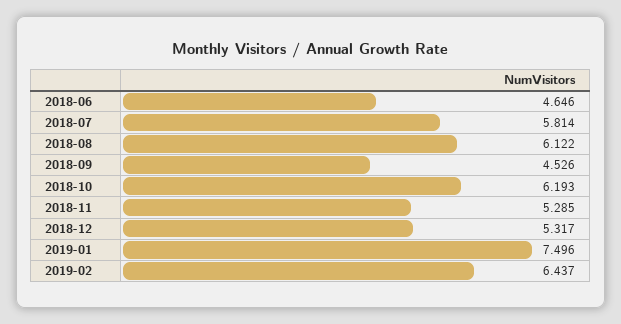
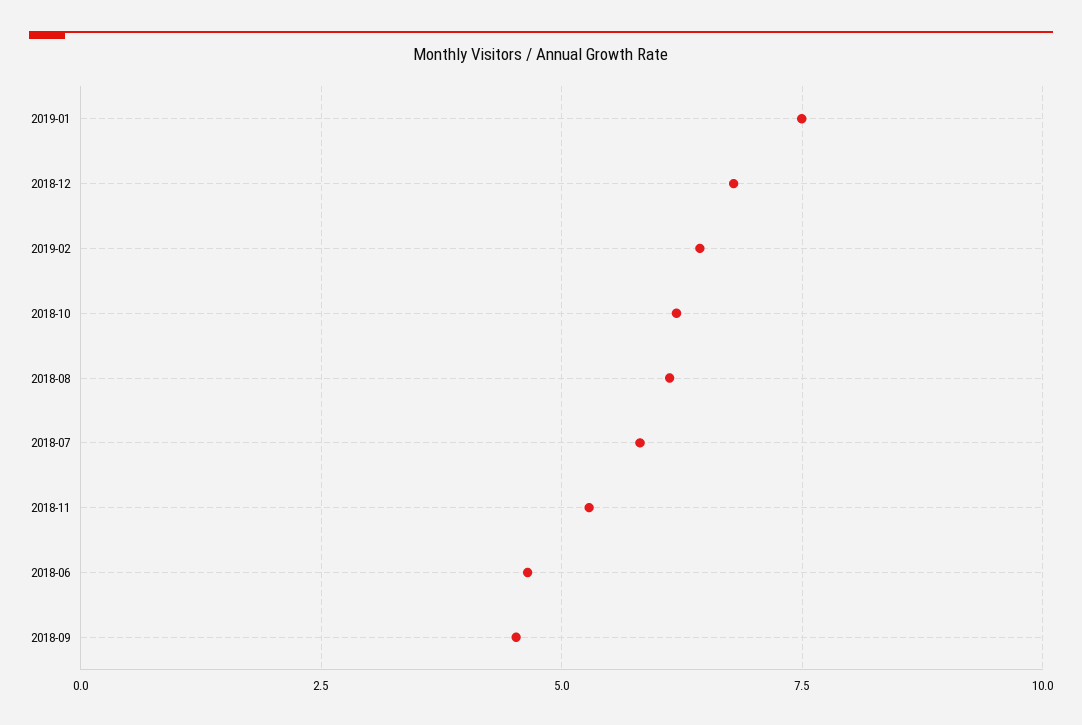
  {
    "2018-06": 4.646,
    "2018-07": 5.814,
    "2018-08": 6.122,
    "2018-09": 4.526,
    "2018-10": 6.193,
    "2018-11": 5.285,
-   "2018-12": 5.317,
+   "2018-12": 6.75,
    "2019-01": 7.496,
    "2019-02": 6.437
  }

